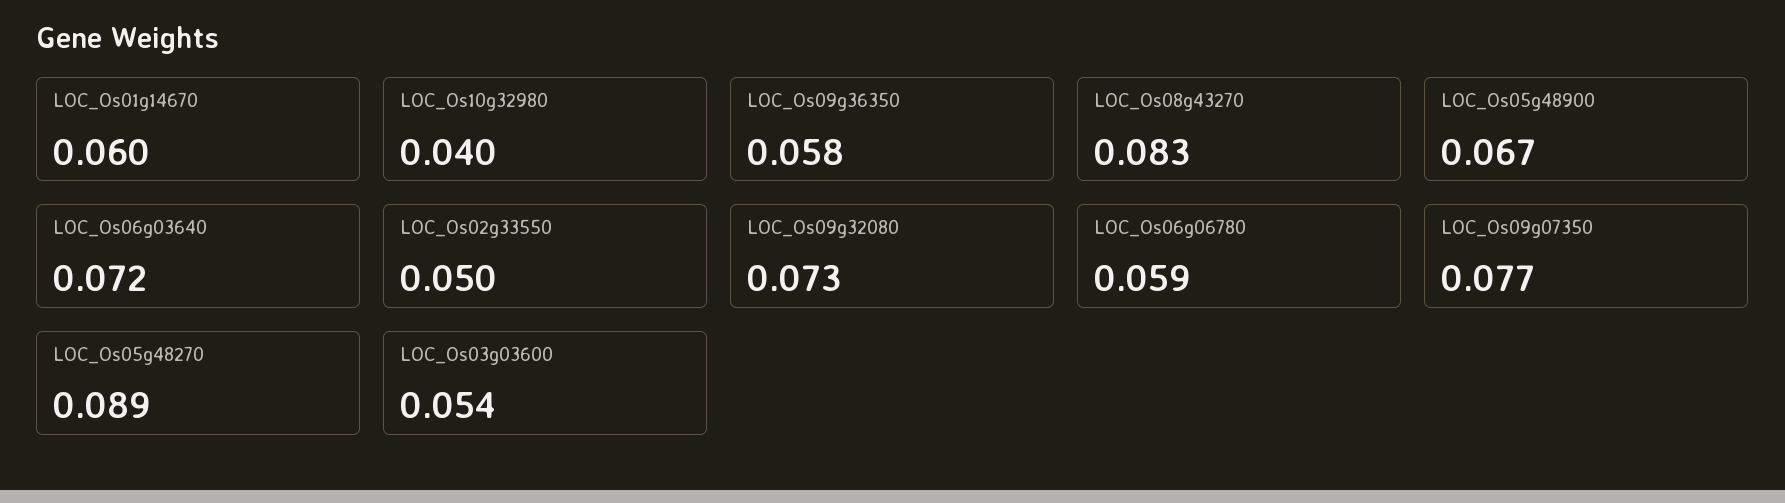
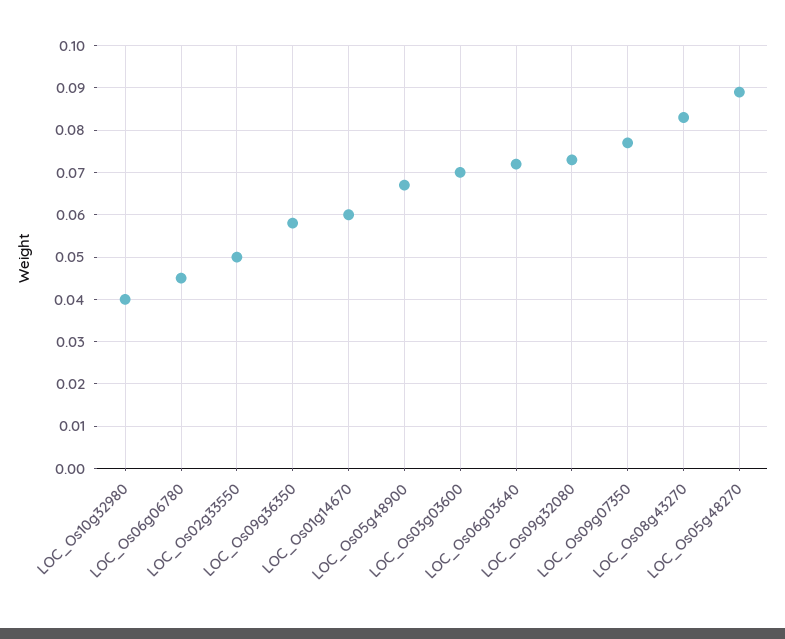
  {
    "LOC_Os01g14670": 0.06,
    "LOC_Os10g32980": 0.04,
    "LOC_Os09g36350": 0.058,
    "LOC_Os08g43270": 0.083,
    "LOC_Os05g48900": 0.067,
    "LOC_Os06g03640": 0.072,
    "LOC_Os02g33550": 0.05,
    "LOC_Os09g32080": 0.073,
-   "LOC_Os06g06780": 0.059,
+   "LOC_Os06g06780": 0.045,
    "LOC_Os09g07350": 0.077,
    "LOC_Os05g48270": 0.089,
-   "LOC_Os03g03600": 0.054
+   "LOC_Os03g03600": 0.07
  }

